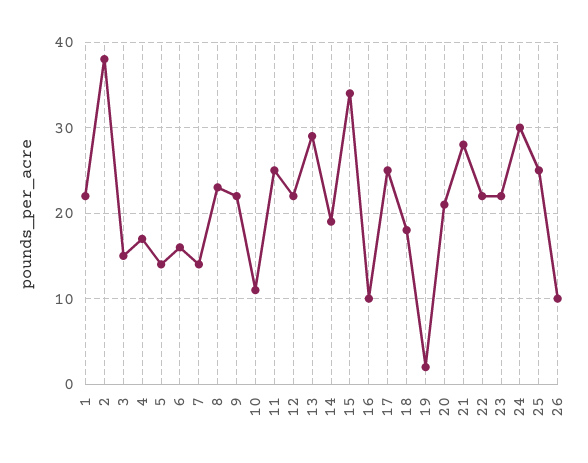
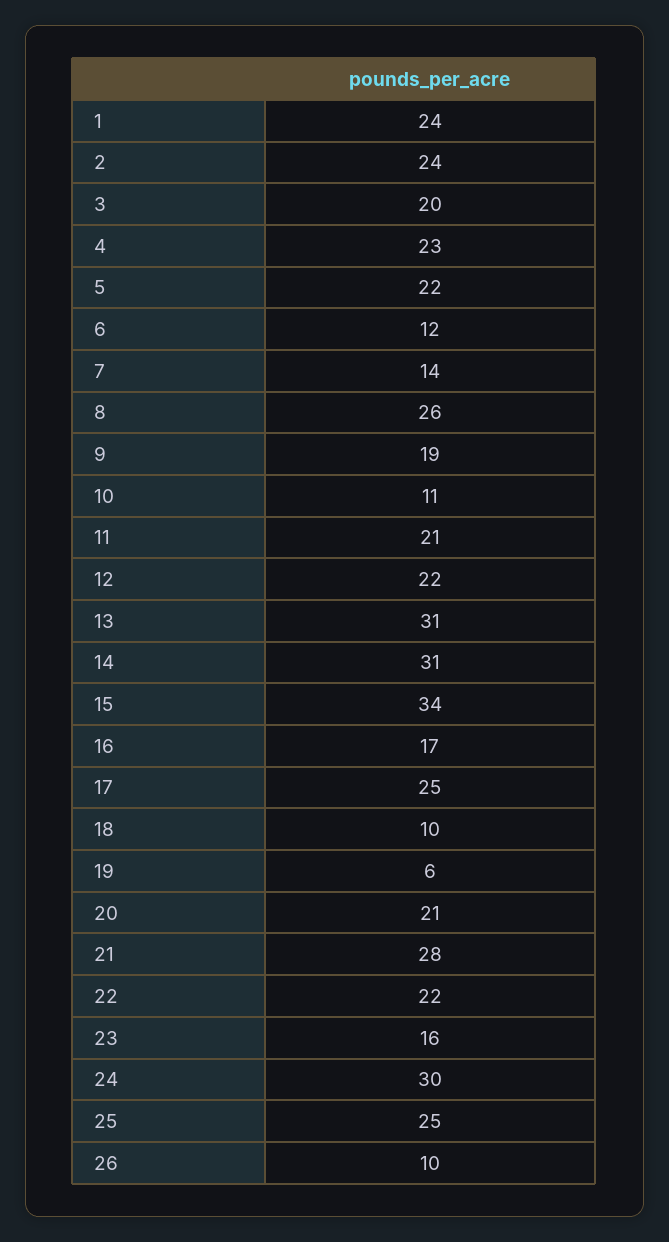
  {
-   "1": 22,
+   "1": 24,
-   "2": 38,
+   "2": 24,
-   "3": 15,
+   "3": 20,
-   "4": 17,
+   "4": 23,
-   "5": 14,
+   "5": 22,
-   "6": 16,
+   "6": 12,
    "7": 14,
-   "8": 23,
+   "8": 26,
-   "9": 22,
+   "9": 19,
    "10": 11,
-   "11": 25,
+   "11": 21,
    "12": 22,
-   "13": 29,
+   "13": 31,
-   "14": 19,
+   "14": 31,
    "15": 34,
-   "16": 10,
+   "16": 17,
    "17": 25,
-   "18": 18,
+   "18": 10,
-   "19": 2,
+   "19": 6,
    "20": 21,
    "21": 28,
    "22": 22,
-   "23": 22,
+   "23": 16,
    "24": 30,
    "25": 25,
    "26": 10
  }

